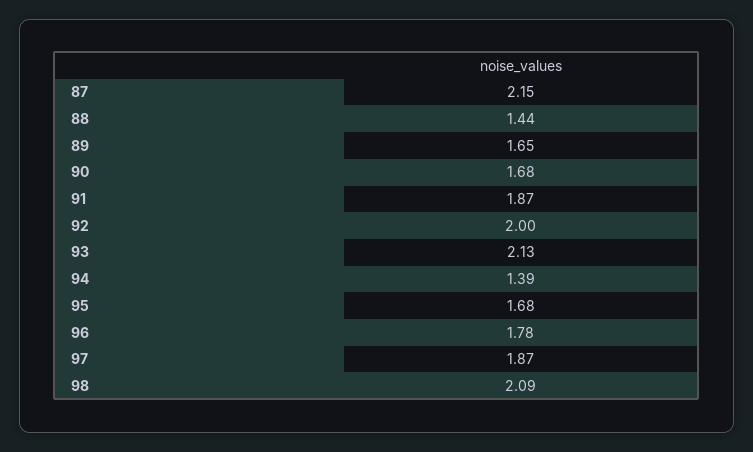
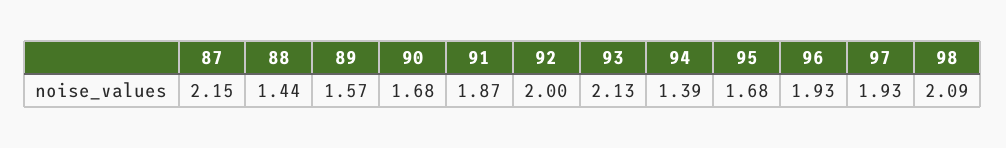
  {
    "87": 2.15,
    "88": 1.44,
-   "89": 1.65,
+   "89": 1.57,
    "90": 1.68,
    "91": 1.87,
    "92": 2,
    "93": 2.13,
    "94": 1.39,
    "95": 1.68,
-   "96": 1.78,
+   "96": 1.93,
-   "97": 1.87,
+   "97": 1.93,
    "98": 2.09
  }

